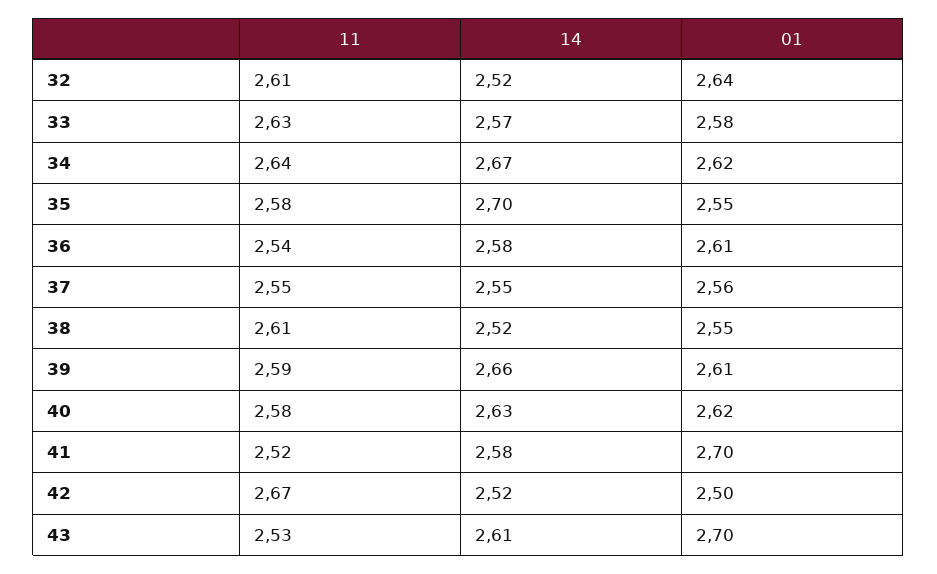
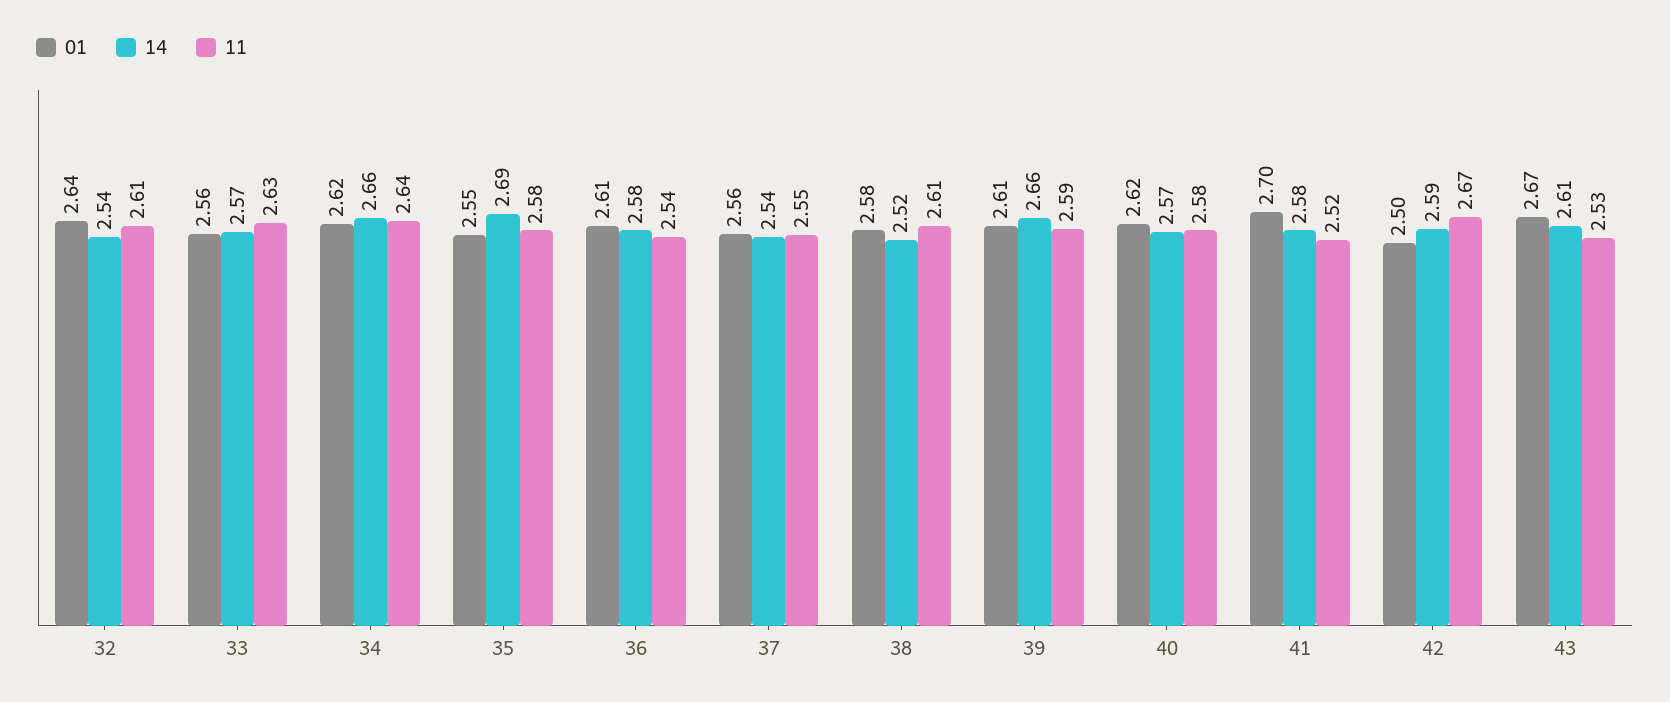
  {
    "11": {
      "32": 2.61,
      "33": 2.63,
      "34": 2.64,
      "35": 2.58,
      "36": 2.54,
      "37": 2.55,
      "38": 2.61,
      "39": 2.59,
      "40": 2.58,
      "41": 2.52,
      "42": 2.67,
      "43": 2.53
    },
    "14": {
-     "32": 2.52,
+     "32": 2.54,
      "33": 2.57,
-     "34": 2.67,
+     "34": 2.66,
-     "35": 2.7,
+     "35": 2.69,
      "36": 2.58,
-     "37": 2.55,
+     "37": 2.54,
      "38": 2.52,
      "39": 2.66,
-     "40": 2.63,
+     "40": 2.57,
      "41": 2.58,
-     "42": 2.52,
+     "42": 2.59,
      "43": 2.61
    },
    "01": {
      "32": 2.64,
-     "33": 2.58,
+     "33": 2.56,
      "34": 2.62,
      "35": 2.55,
      "36": 2.61,
      "37": 2.56,
-     "38": 2.55,
+     "38": 2.58,
      "39": 2.61,
      "40": 2.62,
      "41": 2.7,
      "42": 2.5,
-     "43": 2.7
+     "43": 2.67
    }
  }

